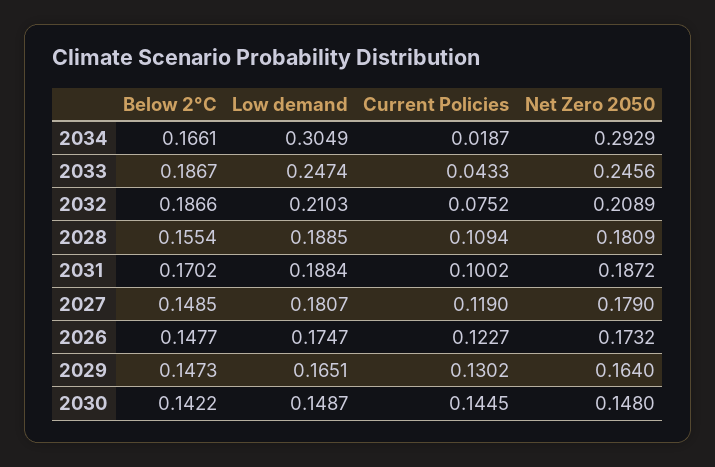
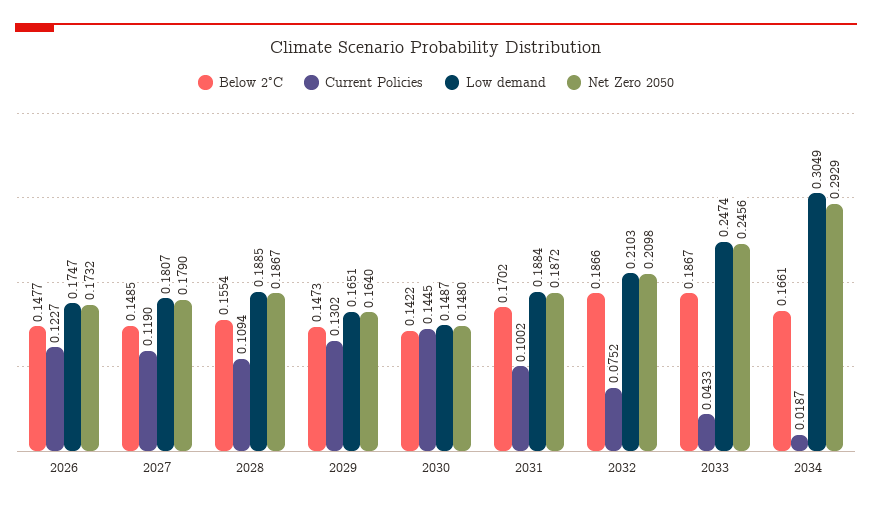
  {
    "Below 2°C": {
      "2034": 0.1661,
      "2033": 0.1867,
      "2032": 0.1866,
      "2028": 0.1554,
      "2031": 0.1702,
      "2027": 0.1485,
      "2026": 0.1477,
      "2029": 0.1473,
      "2030": 0.1422
    },
    "Low demand": {
      "2034": 0.3049,
      "2033": 0.2474,
      "2032": 0.2103,
      "2028": 0.1885,
      "2031": 0.1884,
      "2027": 0.1807,
      "2026": 0.1747,
      "2029": 0.1651,
      "2030": 0.1487
    },
    "Current Policies": {
      "2034": 0.0187,
      "2033": 0.0433,
      "2032": 0.0752,
      "2028": 0.1094,
      "2031": 0.1002,
      "2027": 0.119,
      "2026": 0.1227,
      "2029": 0.1302,
      "2030": 0.1445
    },
    "Net Zero 2050": {
      "2034": 0.2929,
      "2033": 0.2456,
-     "2032": 0.2089,
+     "2032": 0.2098,
-     "2028": 0.1809,
+     "2028": 0.1867,
      "2031": 0.1872,
      "2027": 0.179,
      "2026": 0.1732,
      "2029": 0.164,
      "2030": 0.148
    }
  }

